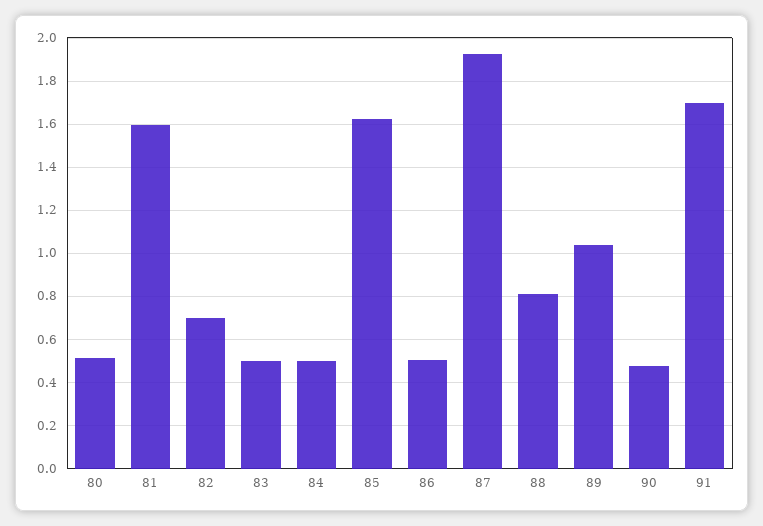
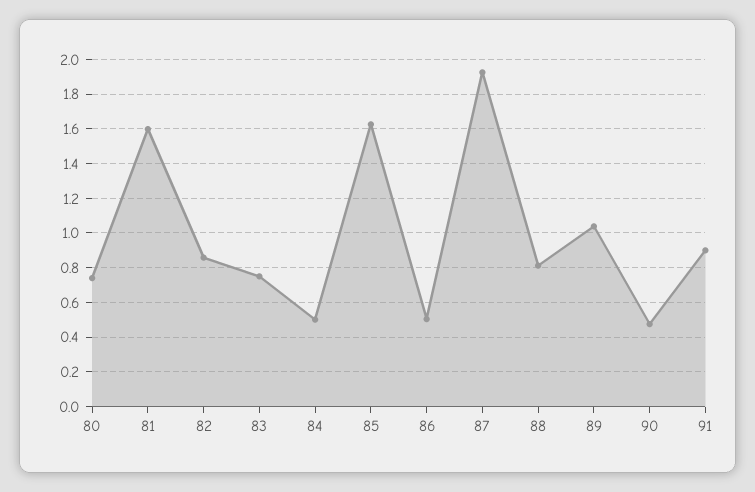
  {
-   "80": 0.5,
+   "80": 0.75,
    "81": 1.6,
-   "82": 0.7,
+   "82": 0.85,
-   "83": 0.5,
+   "83": 0.75,
    "84": 0.5,
    "85": 1.65,
    "86": 0.5,
    "87": 1.95,
    "88": 0.8,
    "89": 1.05,
    "90": 0.5,
-   "91": 1.7
+   "91": 0.9
  }

